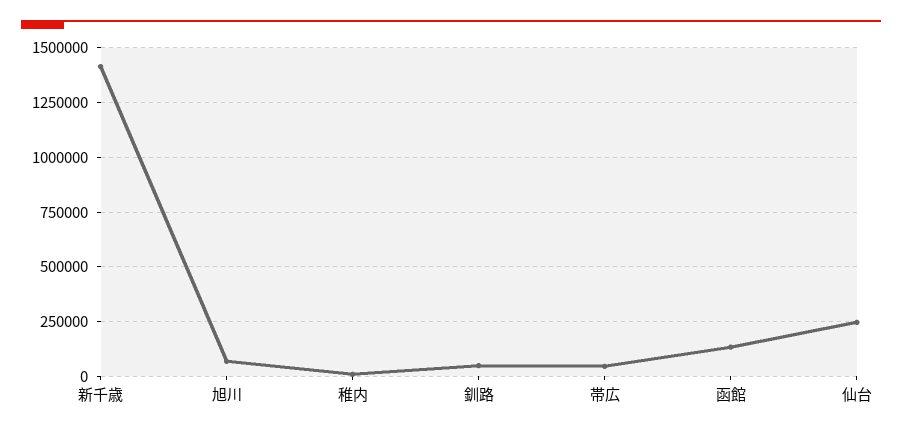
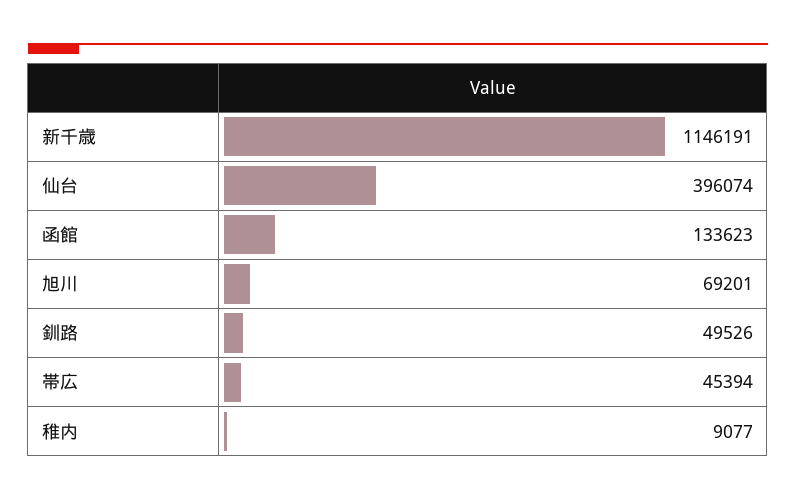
  {
-   "新千歳": 1400000,
+   "新千歳": 1146191,
    "旭川": 69201,
    "稚内": 9077,
    "釧路": 49526,
    "帯広": 45394,
    "函館": 133623,
-   "仙台": 250000
+   "仙台": 396074
  }

